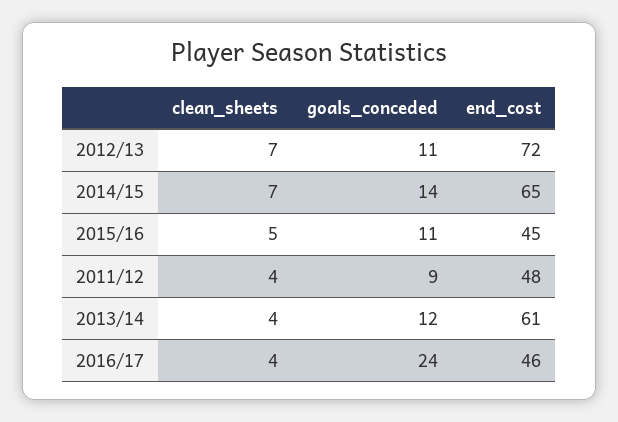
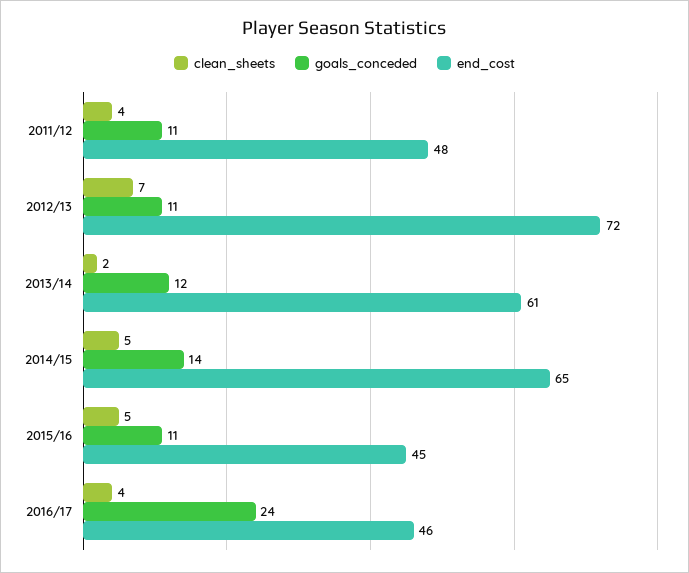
  {
    "clean_sheets": {
      "2012/13": 7,
-     "2014/15": 7,
+     "2014/15": 5,
      "2015/16": 5,
      "2011/12": 4,
-     "2013/14": 4,
+     "2013/14": 2,
      "2016/17": 4
    },
    "goals_conceded": {
      "2012/13": 11,
      "2014/15": 14,
      "2015/16": 11,
-     "2011/12": 9,
+     "2011/12": 11,
      "2013/14": 12,
      "2016/17": 24
    },
    "end_cost": {
      "2012/13": 72,
      "2014/15": 65,
      "2015/16": 45,
      "2011/12": 48,
      "2013/14": 61,
      "2016/17": 46
    }
  }

